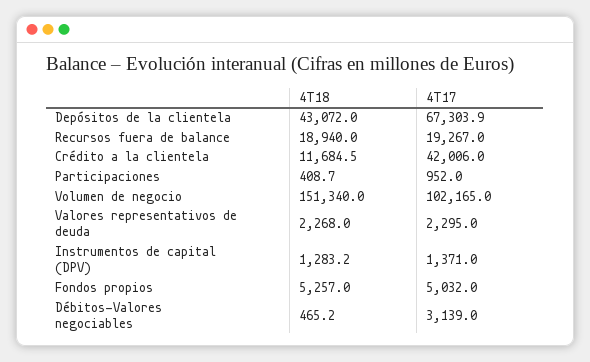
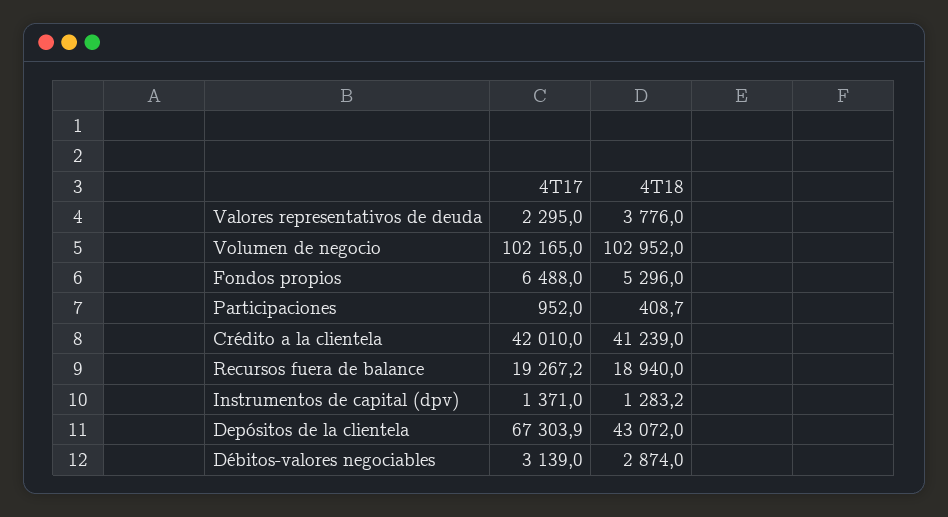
  {
    "4T18": {
      "Depósitos de la clientela": 43072,
      "Recursos fuera de balance": 18940,
-     "Crédito a la clientela": 11684.5,
+     "Crédito a la clientela": 41239,
      "Participaciones": 408.7,
-     "Volumen de negocio": 151340,
+     "Volumen de negocio": 102952,
-     "Valores representativos de deuda": 2268,
+     "Valores representativos de deuda": 3776,
      "Instrumentos de capital (DPV)": 1283.2,
-     "Fondos propios": 5257,
+     "Fondos propios": 5296,
-     "Débitos-Valores negociables": 465.2
+     "Débitos-Valores negociables": 2874
    },
    "4T17": {
      "Depósitos de la clientela": 67303.9,
-     "Recursos fuera de balance": 19267,
+     "Recursos fuera de balance": 19267.2,
-     "Crédito a la clientela": 42006,
+     "Crédito a la clientela": 42010,
      "Participaciones": 952,
      "Volumen de negocio": 102165,
      "Valores representativos de deuda": 2295,
      "Instrumentos de capital (DPV)": 1371,
-     "Fondos propios": 5032,
+     "Fondos propios": 6488,
      "Débitos-Valores negociables": 3139
    }
  }

